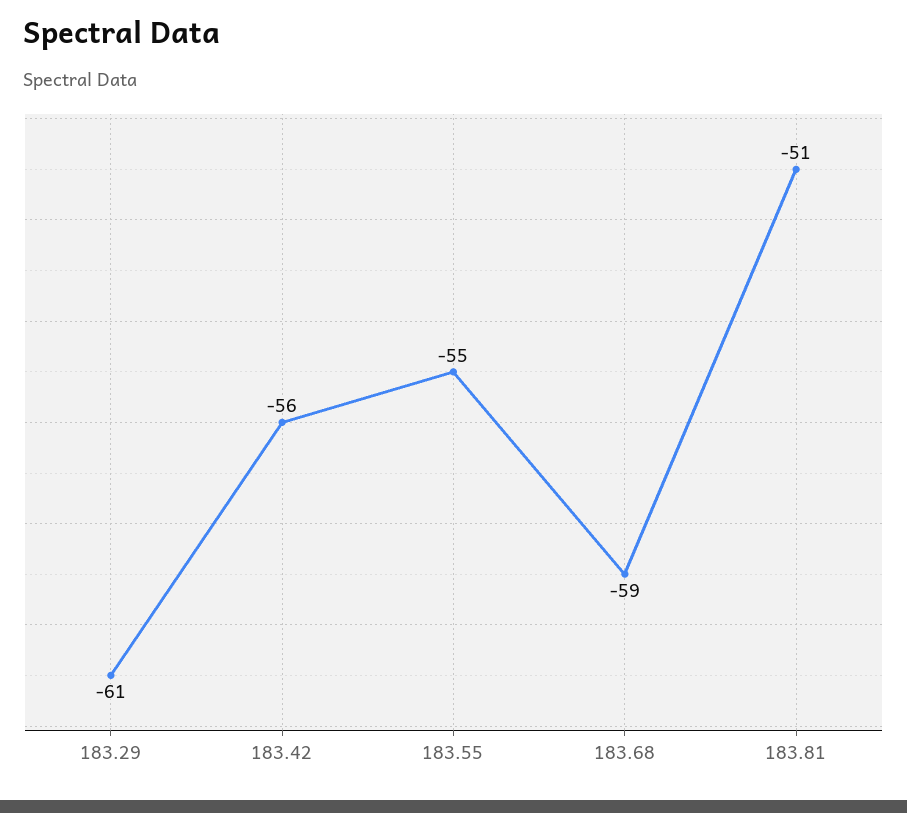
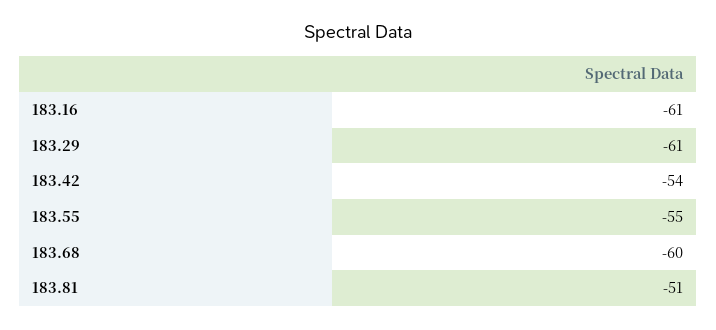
  {
    "183.29": -61,
-   "183.42": -56,
+   "183.42": -54,
    "183.55": -55,
-   "183.68": -59,
+   "183.68": -60,
-   "183.81": -51
+   "183.81": -51,
+   "183.16": -61
  }

